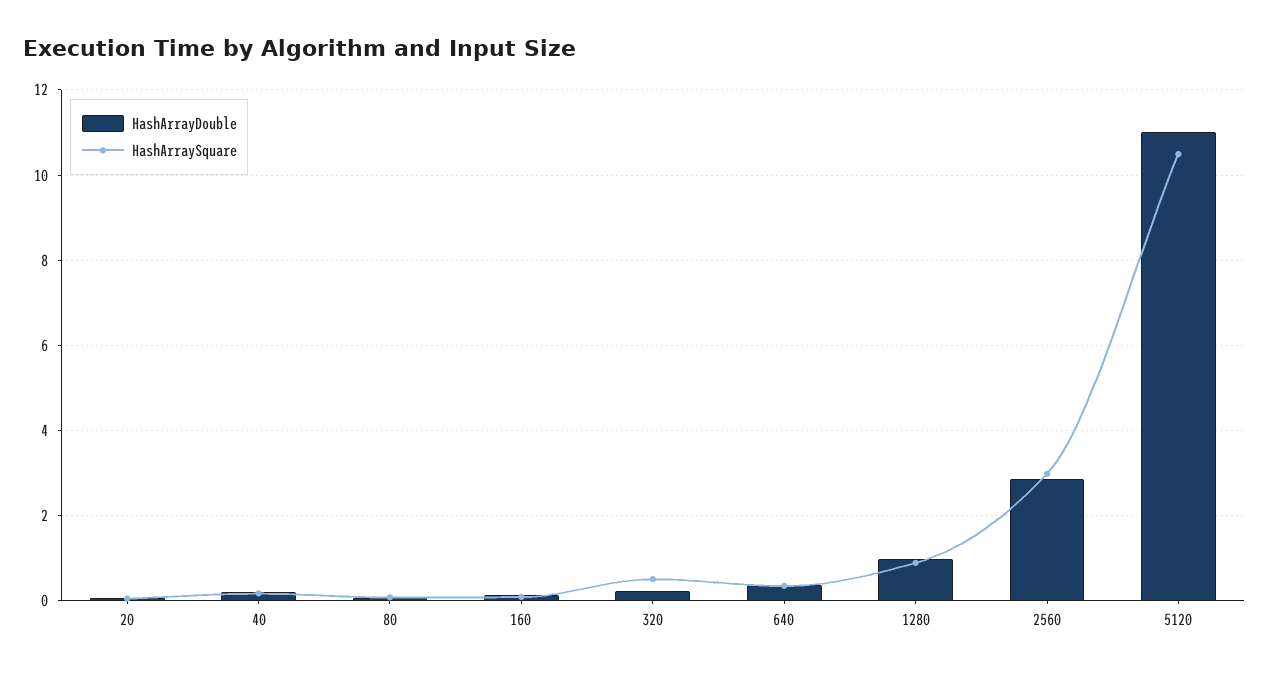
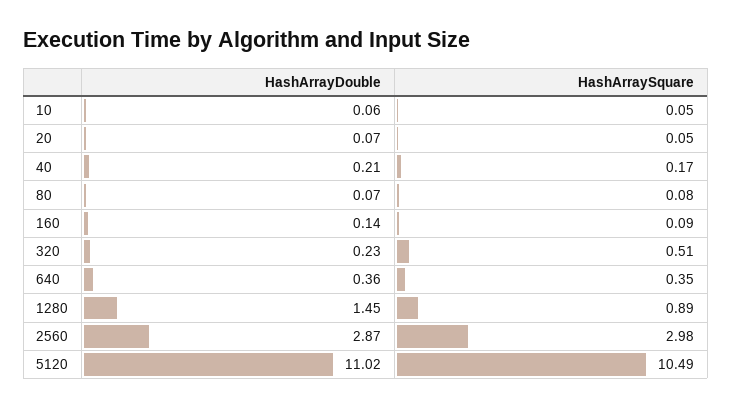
  {
    "HashArrayDouble": {
      "20": 0.07,
      "40": 0.21,
      "80": 0.07,
      "160": 0.14,
      "320": 0.23,
      "640": 0.36,
-     "1280": 1,
+     "1280": 1.45,
      "2560": 2.87,
-     "5120": 11.02
+     "5120": 11.02,
+     "10": 0.06
    },
    "HashArraySquare": {
      "20": 0.05,
      "40": 0.17,
      "80": 0.08,
      "160": 0.09,
      "320": 0.51,
      "640": 0.35,
      "1280": 0.89,
      "2560": 2.98,
-     "5120": 10.49
+     "5120": 10.49,
+     "10": 0.05
    }
  }

